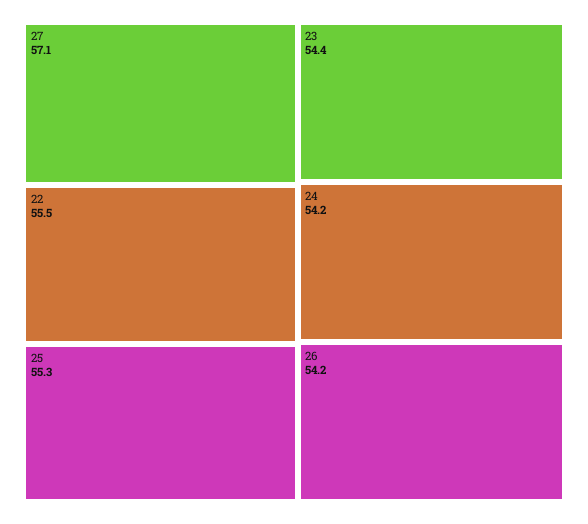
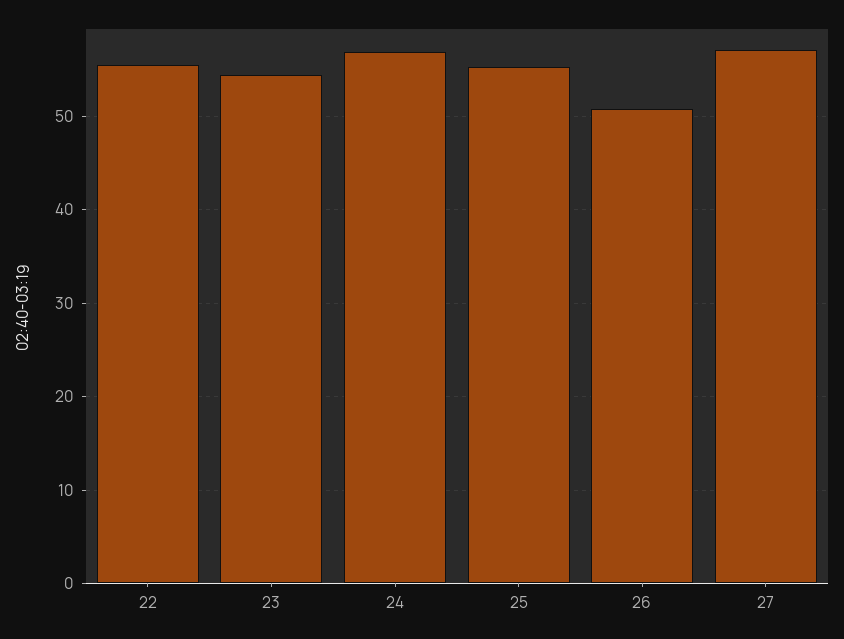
  {
    "27": 57.1,
    "22": 55.5,
    "25": 55.3,
    "23": 54.4,
-   "24": 54.2,
+   "24": 57,
-   "26": 54.2
+   "26": 51
  }

